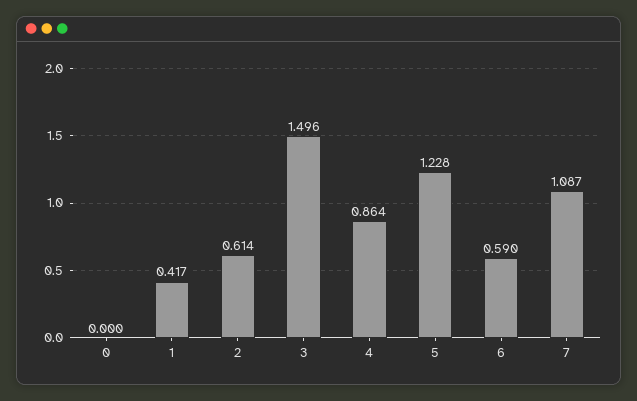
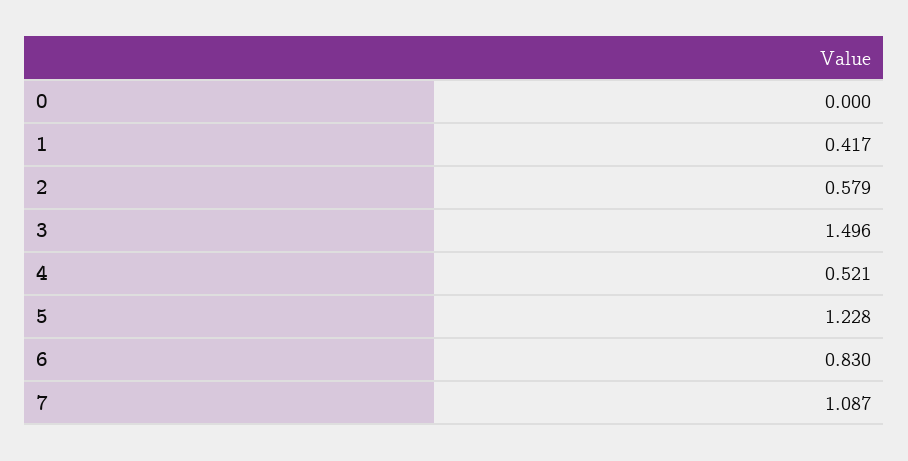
  {
    "0": 0,
    "1": 0.417,
-   "2": 0.614,
+   "2": 0.579,
    "3": 1.496,
-   "4": 0.864,
+   "4": 0.521,
    "5": 1.228,
-   "6": 0.59,
+   "6": 0.83,
    "7": 1.087
  }

